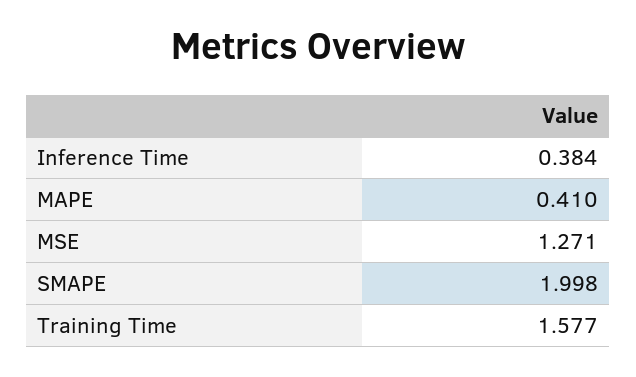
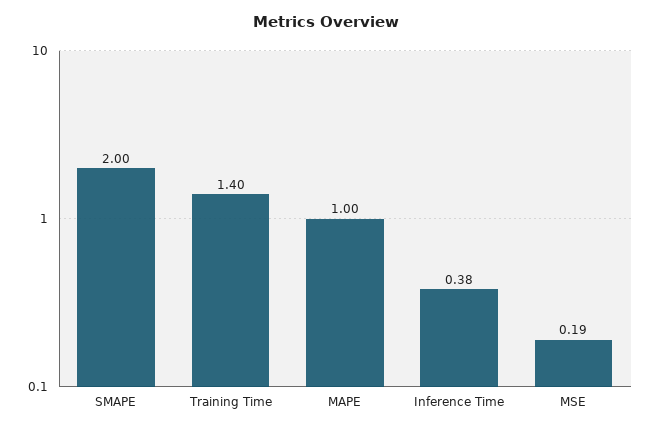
  {
    "Inference Time": 0.384,
-   "MAPE": 0.41,
+   "MAPE": 1,
-   "MSE": 1.271,
+   "MSE": 0.19,
    "SMAPE": 1.998,
-   "Training Time": 1.577
+   "Training Time": 1.4
  }

